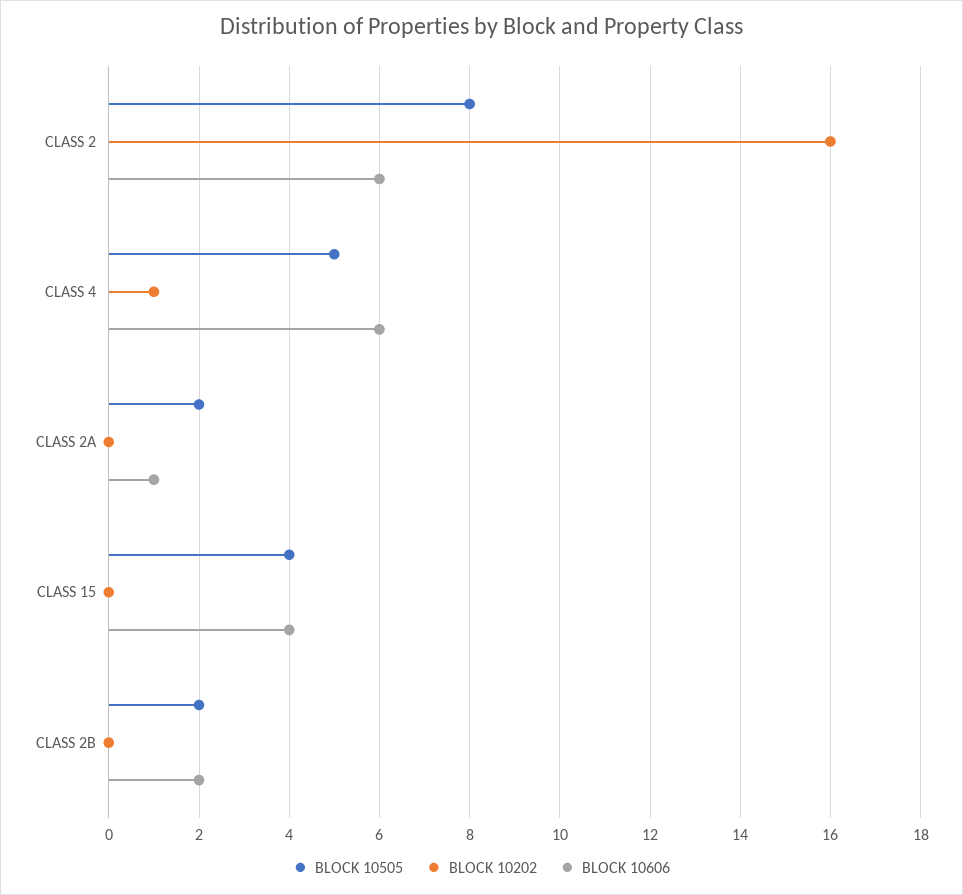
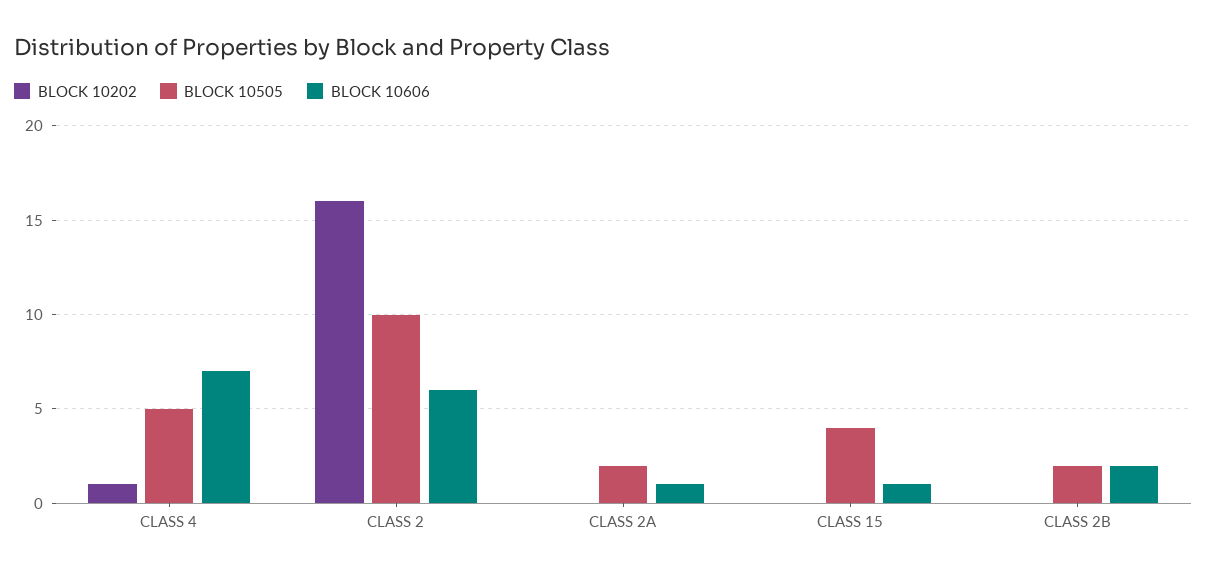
  {
    "BLOCK 10505": {
-     "CLASS 2": 8,
+     "CLASS 2": 10,
      "CLASS 4": 5,
      "CLASS 2A": 2,
      "CLASS 15": 4,
      "CLASS 2B": 2
    },
    "BLOCK 10202": {
      "CLASS 2": 16,
      "CLASS 4": 1,
      "CLASS 2A": 0,
      "CLASS 15": 0,
      "CLASS 2B": 0
    },
    "BLOCK 10606": {
      "CLASS 2": 6,
-     "CLASS 4": 6,
+     "CLASS 4": 7,
      "CLASS 2A": 1,
-     "CLASS 15": 4,
+     "CLASS 15": 1,
      "CLASS 2B": 2
    }
  }

